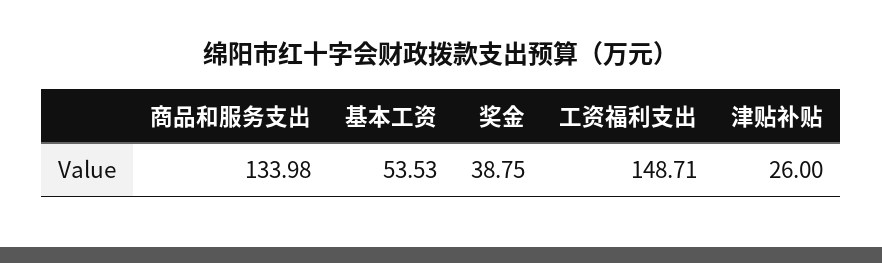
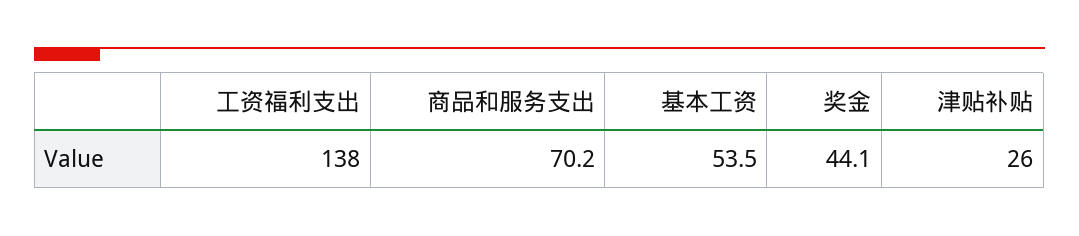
  {
-   "商品和服务支出": 133.98,
+   "商品和服务支出": 70.2,
    "基本工资": 53.53,
-   "奖金": 38.75,
+   "奖金": 44.1,
-   "工资福利支出": 148.71,
+   "工资福利支出": 138,
    "津贴补贴": 26
  }

